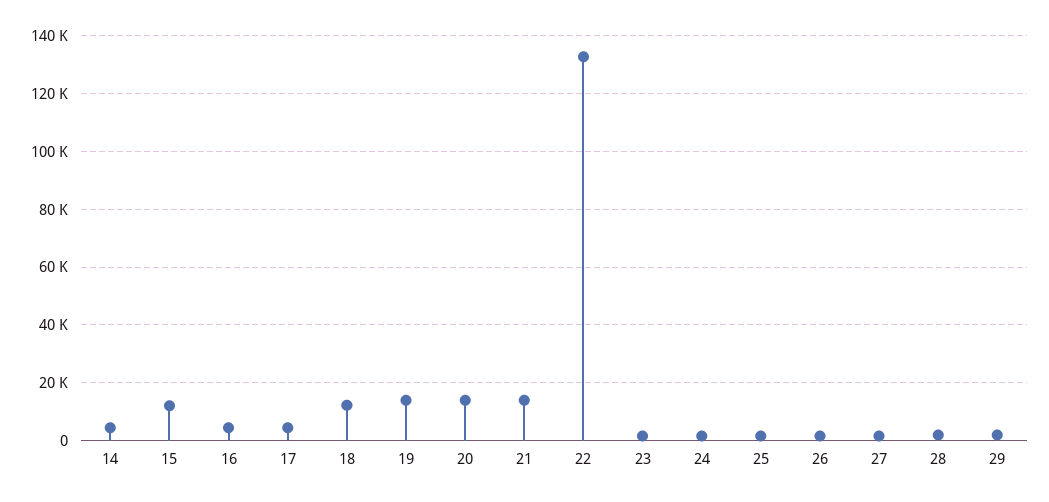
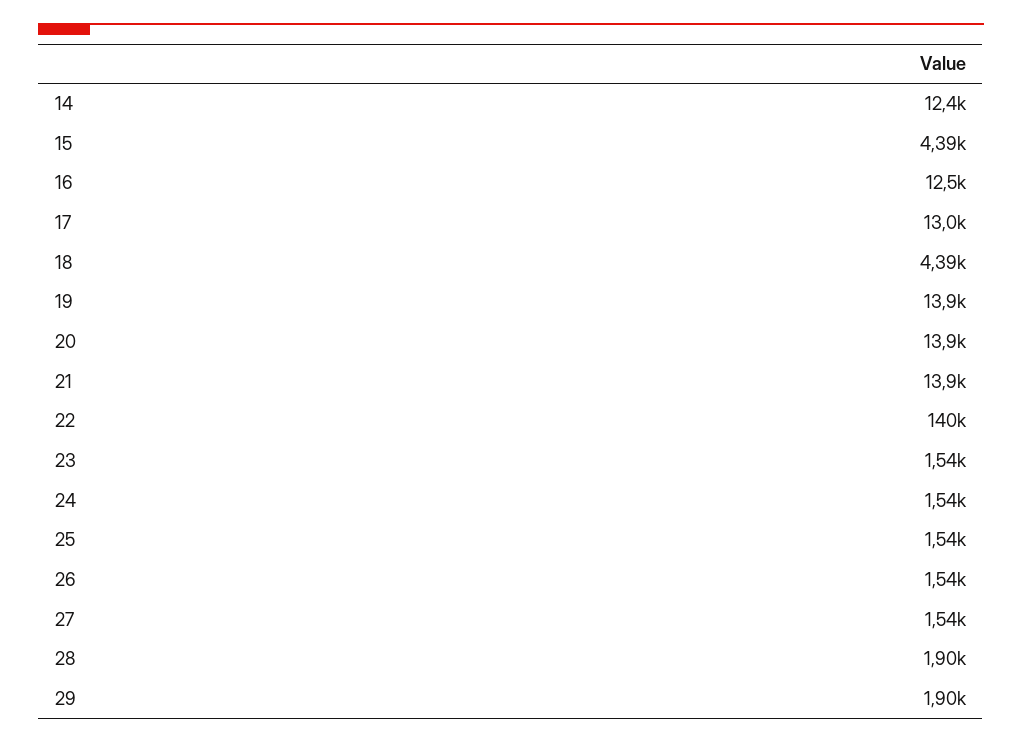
  {
-   "14": 5000,
+   "14": 12400,
-   "15": 12500,
+   "15": 4390,
-   "16": 5000,
+   "16": 12500,
-   "17": 5000,
+   "17": 13000,
-   "18": 12500,
+   "18": 4390,
    "19": 13900,
    "20": 13900,
    "21": 13900,
-   "22": 132500,
+   "22": 140000,
    "23": 1540,
    "24": 1540,
    "25": 1540,
    "26": 1540,
    "27": 1540,
    "28": 1900,
    "29": 1900
  }

